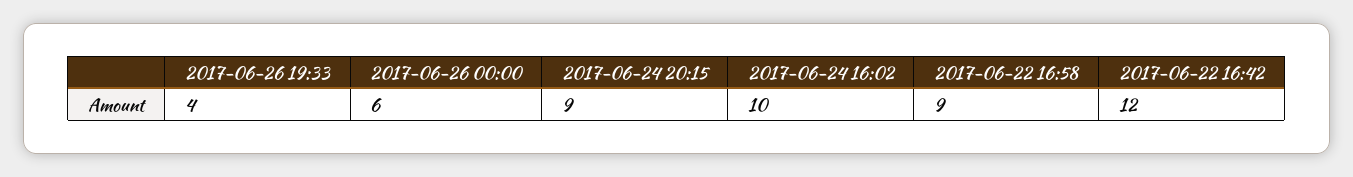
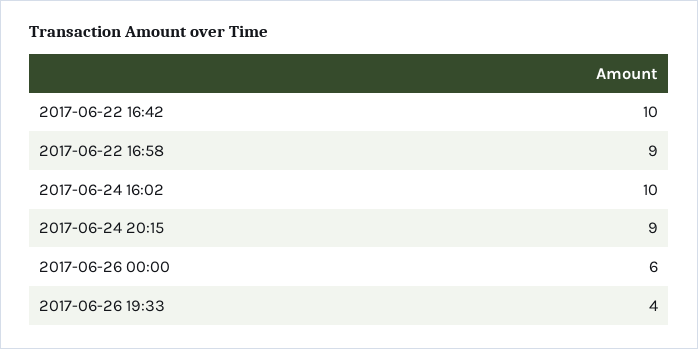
  {
    "2017-06-26 19:33": 4,
    "2017-06-26 00:00": 6,
    "2017-06-24 20:15": 9,
    "2017-06-24 16:02": 10,
    "2017-06-22 16:58": 9,
-   "2017-06-22 16:42": 12
+   "2017-06-22 16:42": 10
  }

